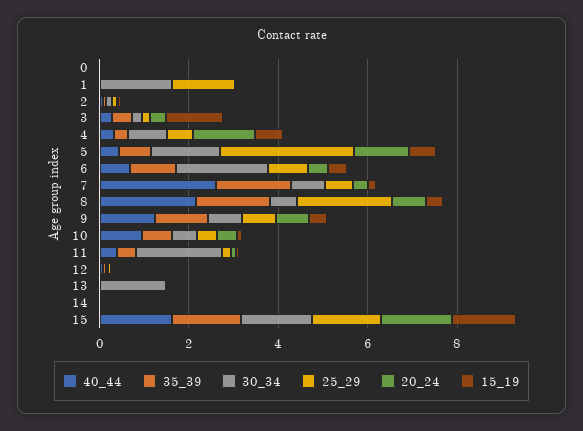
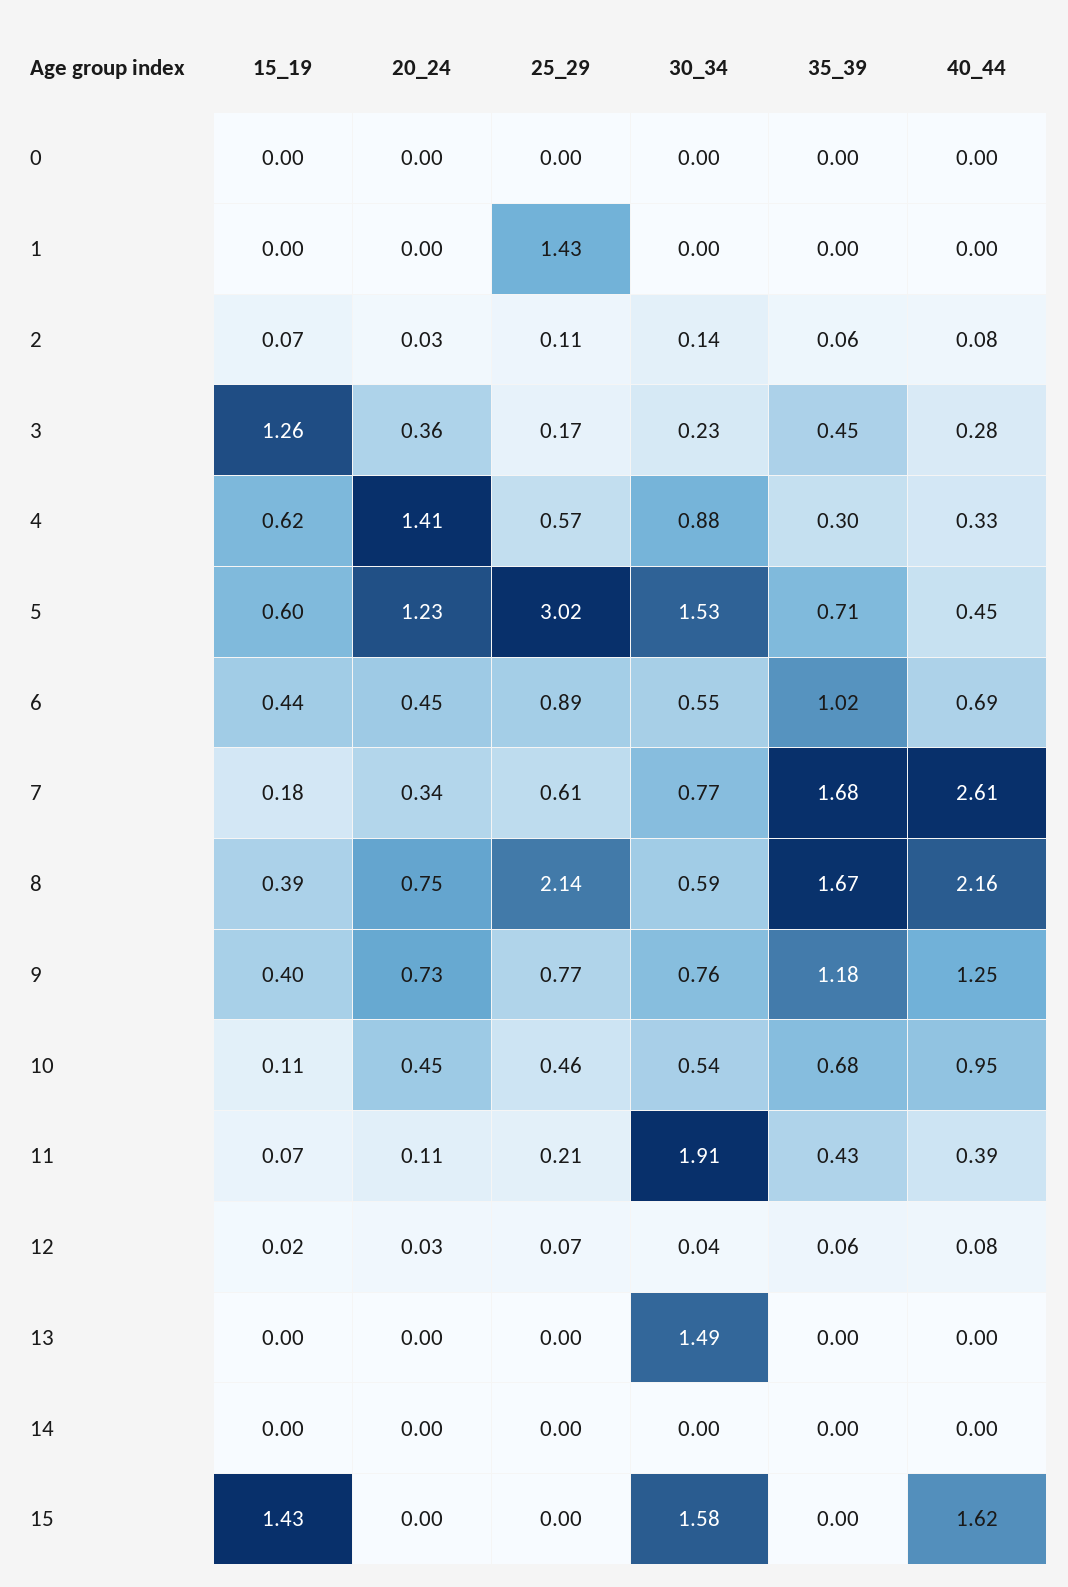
  {
    "40_44": {
      "0": 0,
      "1": 0,
      "2": 0.08,
      "3": 0.28,
      "4": 0.33,
      "5": 0.45,
      "6": 0.69,
      "7": 2.61,
      "8": 2.16,
      "9": 1.25,
      "10": 0.95,
      "11": 0.39,
      "12": 0.08,
      "13": 0,
      "14": 0,
      "15": 1.62
    },
    "35_39": {
      "0": 0,
      "1": 0,
      "2": 0.06,
      "3": 0.45,
      "4": 0.3,
      "5": 0.71,
      "6": 1.02,
      "7": 1.68,
      "8": 1.67,
      "9": 1.18,
      "10": 0.68,
      "11": 0.43,
      "12": 0.06,
      "13": 0,
      "14": 0,
-     "15": 1.5
+     "15": 0
    },
    "30_34": {
      "0": 0,
-     "1": 1.5,
+     "1": 0,
      "2": 0.14,
      "3": 0.23,
      "4": 0.88,
      "5": 1.53,
-     "6": 2,
+     "6": 0.55,
      "7": 0.77,
      "8": 0.59,
      "9": 0.76,
      "10": 0.54,
      "11": 1.91,
      "12": 0.04,
      "13": 1.49,
      "14": 0,
      "15": 1.58
    },
    "25_29": {
      "0": 0,
      "1": 1.43,
      "2": 0.11,
      "3": 0.17,
      "4": 0.57,
      "5": 3.02,
      "6": 0.89,
      "7": 0.61,
      "8": 2.14,
      "9": 0.77,
      "10": 0.46,
      "11": 0.21,
      "12": 0.07,
      "13": 0,
      "14": 0,
-     "15": 1.5
+     "15": 0
    },
    "20_24": {
      "0": 0,
      "1": 0,
      "2": 0.03,
      "3": 0.36,
      "4": 1.41,
      "5": 1.23,
      "6": 0.45,
      "7": 0.34,
      "8": 0.75,
      "9": 0.73,
      "10": 0.45,
      "11": 0.11,
      "12": 0.03,
      "13": 0,
      "14": 0,
-     "15": 1.5
+     "15": 0
    },
    "15_19": {
      "0": 0,
      "1": 0,
      "2": 0.07,
      "3": 1.26,
      "4": 0.62,
      "5": 0.6,
      "6": 0.44,
      "7": 0.18,
      "8": 0.39,
      "9": 0.4,
      "10": 0.11,
      "11": 0.07,
      "12": 0.02,
      "13": 0,
      "14": 0,
      "15": 1.43
    }
  }

